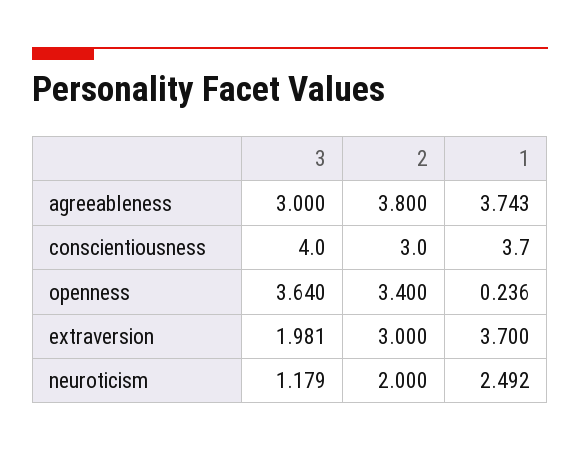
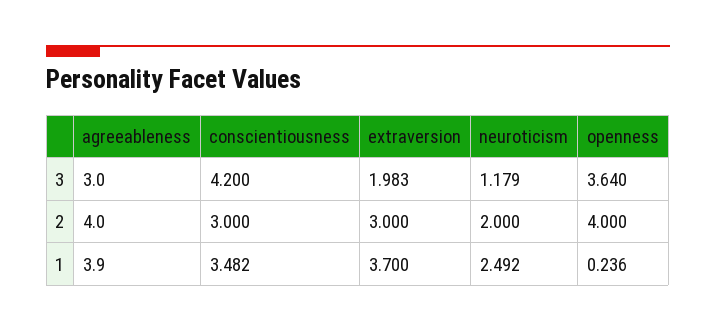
  {
    "3": {
      "agreeableness": 3,
-     "conscientiousness": 4,
+     "conscientiousness": 4.2,
      "openness": 3.64,
-     "extraversion": 1.981,
+     "extraversion": 1.983,
      "neuroticism": 1.179
    },
    "2": {
-     "agreeableness": 3.8,
+     "agreeableness": 4,
      "conscientiousness": 3,
-     "openness": 3.4,
+     "openness": 4,
      "extraversion": 3,
      "neuroticism": 2
    },
    "1": {
-     "agreeableness": 3.743,
+     "agreeableness": 3.9,
-     "conscientiousness": 3.7,
+     "conscientiousness": 3.482,
      "openness": 0.236,
      "extraversion": 3.7,
      "neuroticism": 2.492
    }
  }

